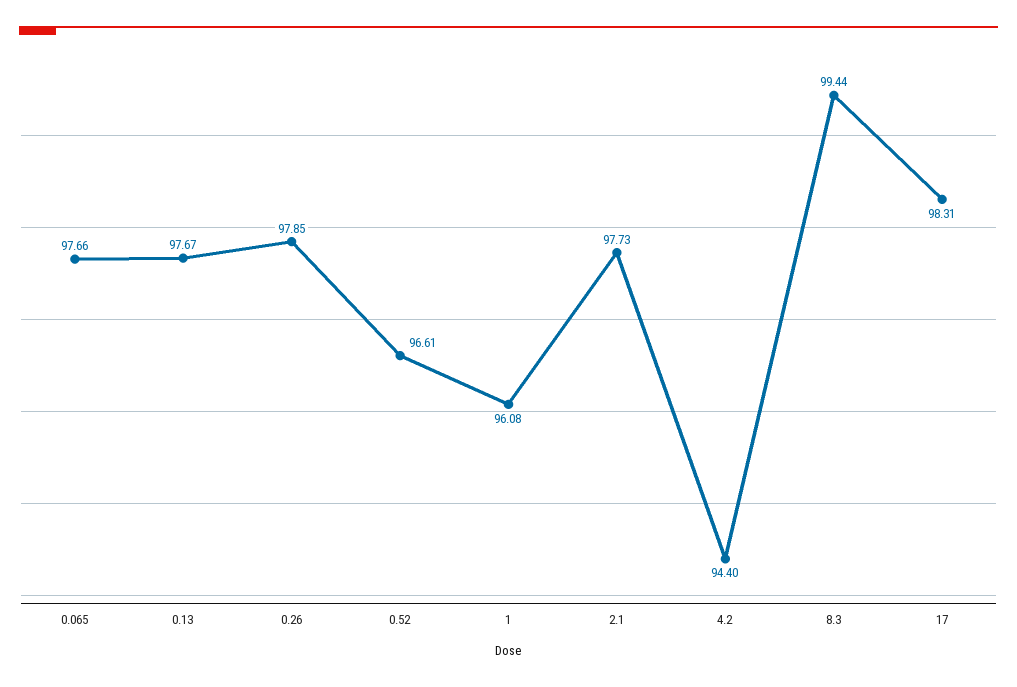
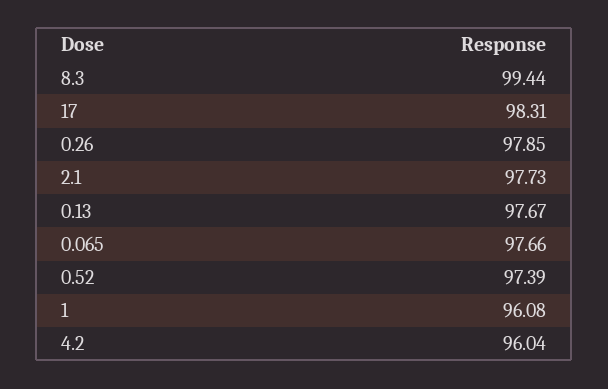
  {
    "0.065": 97.66,
    "0.13": 97.67,
    "0.26": 97.85,
-   "0.52": 96.61,
+   "0.52": 97.39,
    "1": 96.08,
    "2.1": 97.73,
-   "4.2": 94.4,
+   "4.2": 96.04,
    "8.3": 99.44,
    "17": 98.31
  }

